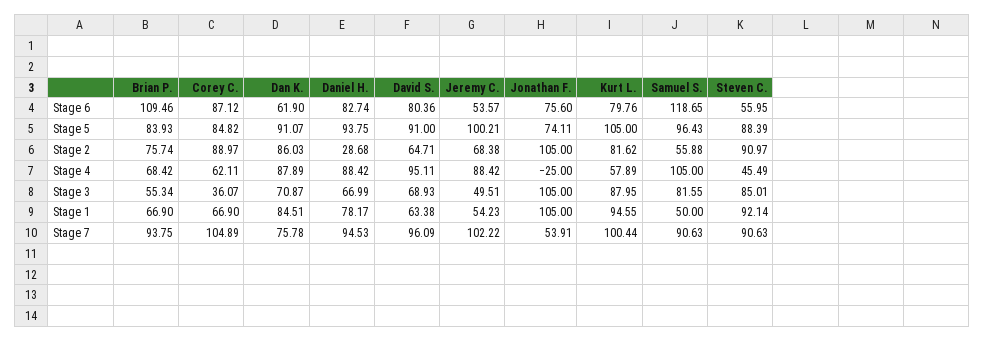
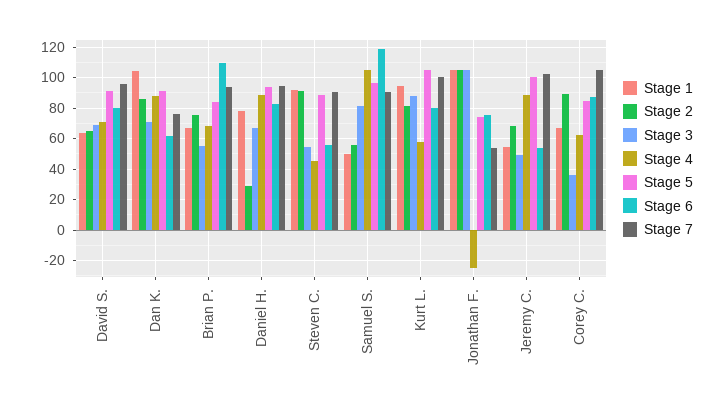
  {
    "Stage 6": {
      "Brian P.": 109.46,
      "Corey C.": 87.12,
      "Dan K.": 61.9,
      "Daniel H.": 82.74,
      "David S.": 80.36,
      "Jeremy C.": 53.57,
      "Jonathan F.": 75.6,
      "Kurt L.": 79.76,
      "Samuel S.": 118.65,
      "Steven C.": 55.95
    },
    "Stage 5": {
      "Brian P.": 83.93,
      "Corey C.": 84.82,
      "Dan K.": 91.07,
      "Daniel H.": 93.75,
      "David S.": 91,
      "Jeremy C.": 100.21,
      "Jonathan F.": 74.11,
      "Kurt L.": 105,
      "Samuel S.": 96.43,
      "Steven C.": 88.39
    },
    "Stage 2": {
      "Brian P.": 75.74,
      "Corey C.": 88.97,
      "Dan K.": 86.03,
      "Daniel H.": 28.68,
      "David S.": 64.71,
      "Jeremy C.": 68.38,
      "Jonathan F.": 105,
      "Kurt L.": 81.62,
      "Samuel S.": 55.88,
      "Steven C.": 90.97
    },
    "Stage 4": {
      "Brian P.": 68.42,
      "Corey C.": 62.11,
      "Dan K.": 87.89,
      "Daniel H.": 88.42,
-     "David S.": 95.11,
+     "David S.": 70,
      "Jeremy C.": 88.42,
      "Jonathan F.": -25,
      "Kurt L.": 57.89,
      "Samuel S.": 105,
      "Steven C.": 45.49
    },
    "Stage 3": {
      "Brian P.": 55.34,
      "Corey C.": 36.07,
      "Dan K.": 70.87,
      "Daniel H.": 66.99,
      "David S.": 68.93,
      "Jeremy C.": 49.51,
      "Jonathan F.": 105,
      "Kurt L.": 87.95,
      "Samuel S.": 81.55,
-     "Steven C.": 85.01
+     "Steven C.": 55
    },
    "Stage 1": {
      "Brian P.": 66.9,
      "Corey C.": 66.9,
-     "Dan K.": 84.51,
+     "Dan K.": 105,
      "Daniel H.": 78.17,
      "David S.": 63.38,
      "Jeremy C.": 54.23,
      "Jonathan F.": 105,
      "Kurt L.": 94.55,
      "Samuel S.": 50,
      "Steven C.": 92.14
    },
    "Stage 7": {
      "Brian P.": 93.75,
      "Corey C.": 104.89,
      "Dan K.": 75.78,
      "Daniel H.": 94.53,
      "David S.": 96.09,
      "Jeremy C.": 102.22,
      "Jonathan F.": 53.91,
      "Kurt L.": 100.44,
      "Samuel S.": 90.63,
      "Steven C.": 90.63
    }
  }

